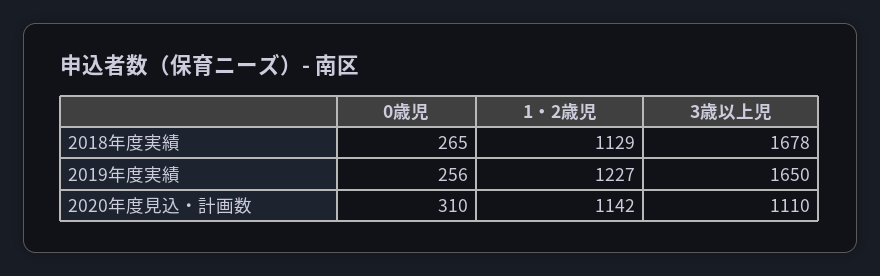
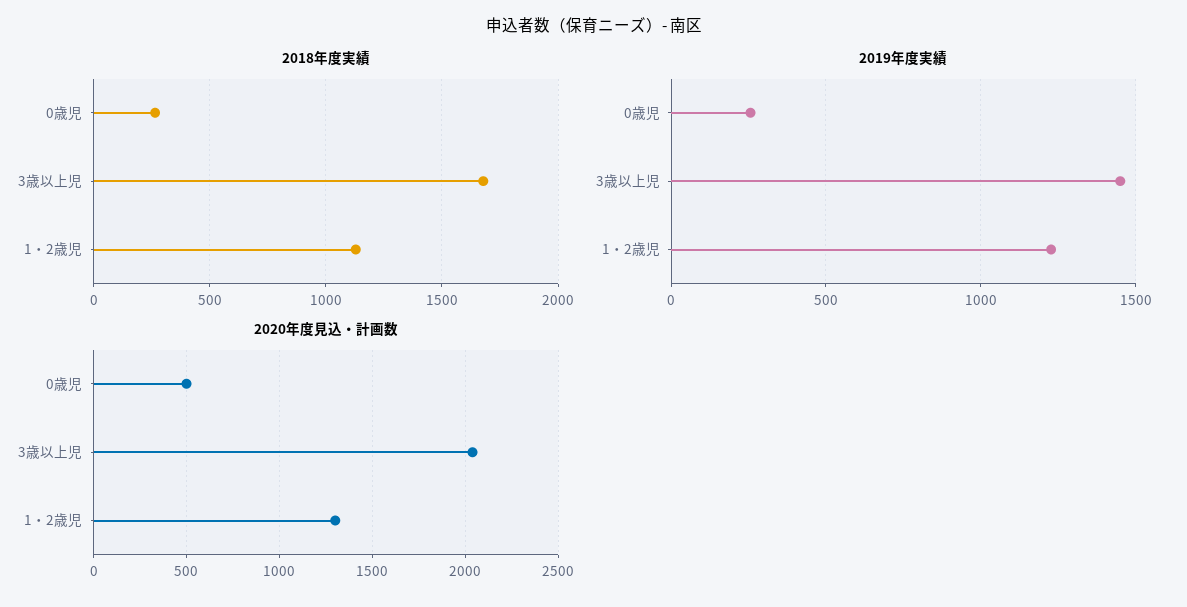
  {
    "2018年度実績": {
      "0歳児": 265,
      "1・2歳児": 1129,
      "3歳以上児": 1678
    },
    "2019年度実績": {
      "0歳児": 256,
      "1・2歳児": 1227,
-     "3歳以上児": 1650
+     "3歳以上児": 1450
    },
    "2020年度見込・計画数": {
-     "0歳児": 310,
+     "0歳児": 500,
-     "1・2歳児": 1142,
+     "1・2歳児": 1300,
-     "3歳以上児": 1110
+     "3歳以上児": 2050
    }
  }

